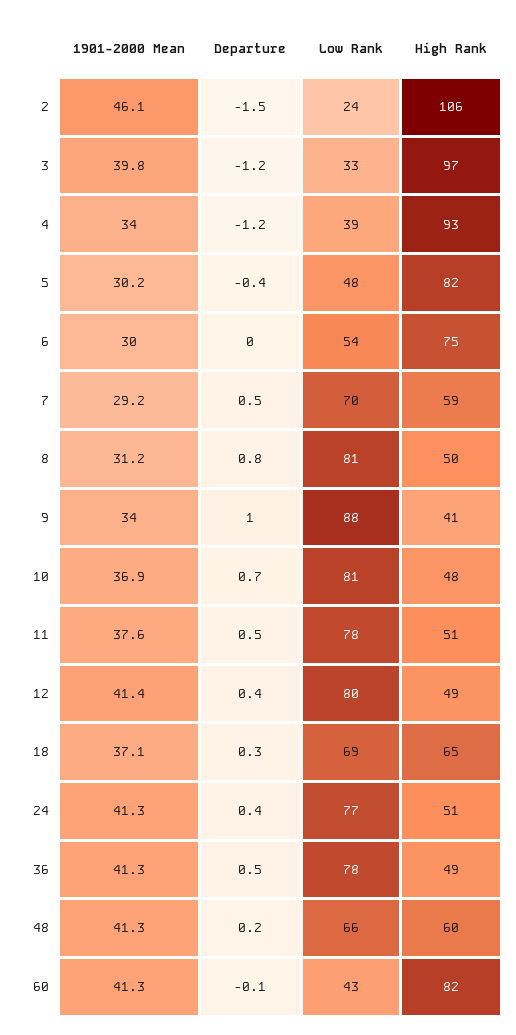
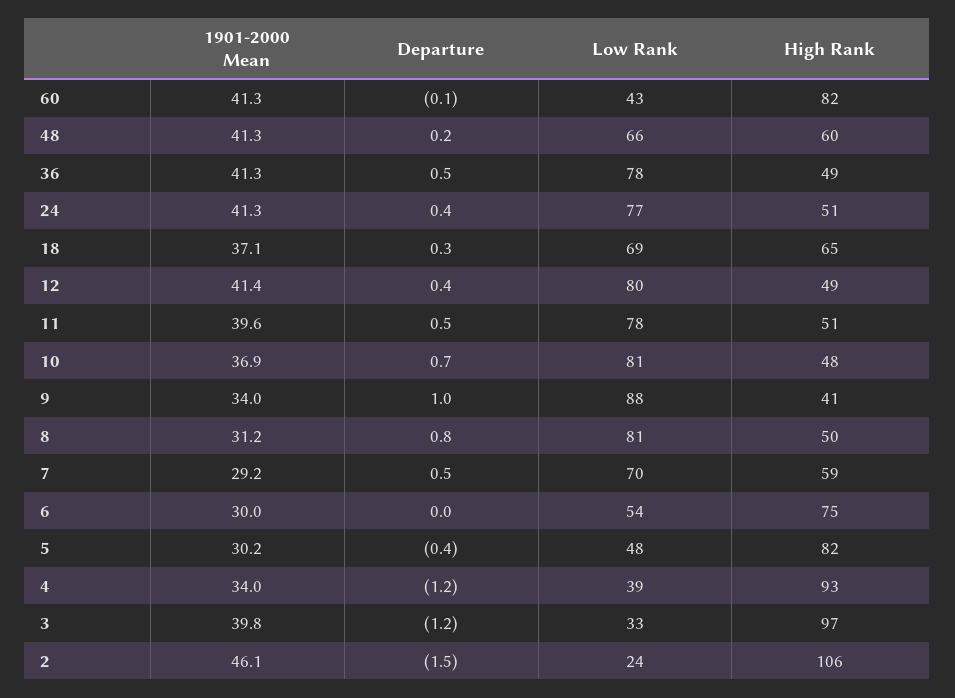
  {
    "1901-2000 Mean": {
      "2": 46.1,
      "3": 39.8,
      "4": 34,
      "5": 30.2,
      "6": 30,
      "7": 29.2,
      "8": 31.2,
      "9": 34,
      "10": 36.9,
-     "11": 37.6,
+     "11": 39.6,
      "12": 41.4,
      "18": 37.1,
      "24": 41.3,
      "36": 41.3,
      "48": 41.3,
      "60": 41.3
    },
    "Departure": {
      "2": -1.5,
      "3": -1.2,
      "4": -1.2,
      "5": -0.4,
      "6": 0,
      "7": 0.5,
      "8": 0.8,
      "9": 1,
      "10": 0.7,
      "11": 0.5,
      "12": 0.4,
      "18": 0.3,
      "24": 0.4,
      "36": 0.5,
      "48": 0.2,
      "60": -0.1
    },
    "Low Rank": {
      "2": 24,
      "3": 33,
      "4": 39,
      "5": 48,
      "6": 54,
      "7": 70,
      "8": 81,
      "9": 88,
      "10": 81,
      "11": 78,
      "12": 80,
      "18": 69,
      "24": 77,
      "36": 78,
      "48": 66,
      "60": 43
    },
    "High Rank": {
      "2": 106,
      "3": 97,
      "4": 93,
      "5": 82,
      "6": 75,
      "7": 59,
      "8": 50,
      "9": 41,
      "10": 48,
      "11": 51,
      "12": 49,
      "18": 65,
      "24": 51,
      "36": 49,
      "48": 60,
      "60": 82
    }
  }

